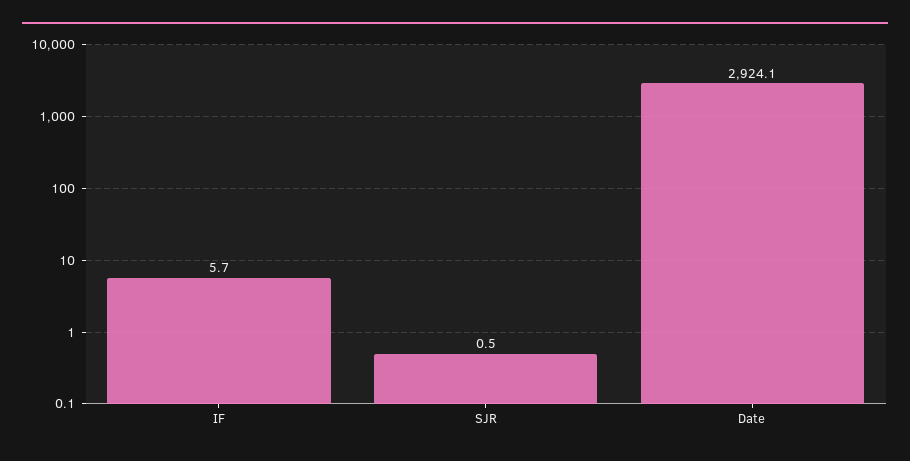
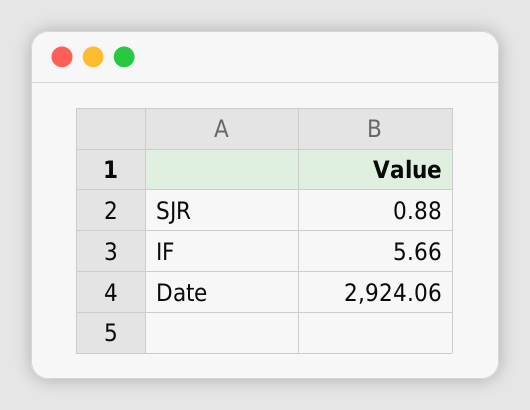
  {
    "IF": 5.66,
-   "SJR": 0.5,
+   "SJR": 0.88,
    "Date": 2924.06
  }

